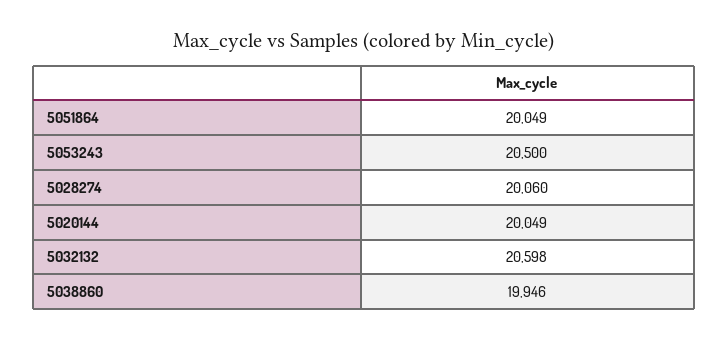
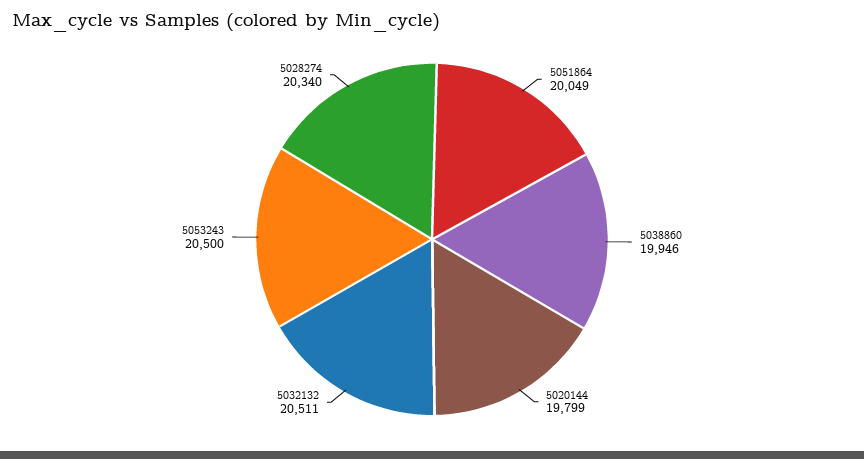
  {
    "5051864": 20049,
    "5053243": 20500,
-   "5028274": 20060,
+   "5028274": 20340,
-   "5020144": 20049,
+   "5020144": 19799,
-   "5032132": 20598,
+   "5032132": 20511,
    "5038860": 19946
  }

